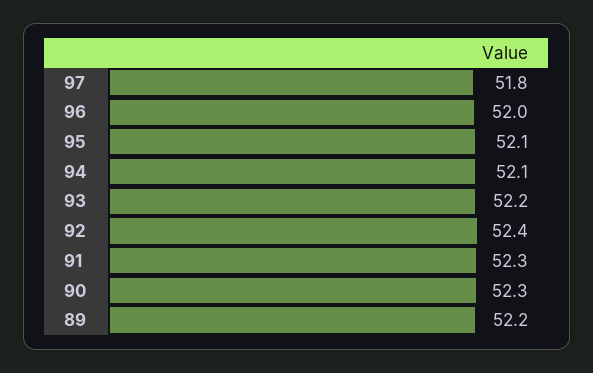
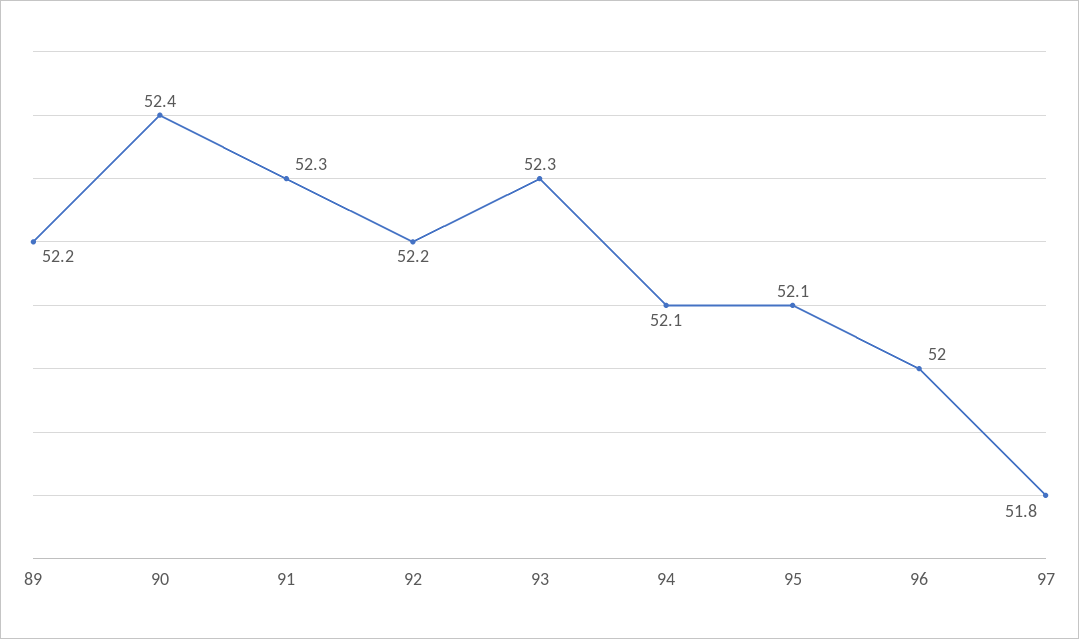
  {
    "97": 51.8,
    "96": 52,
    "95": 52.1,
    "94": 52.1,
-   "93": 52.2,
+   "93": 52.3,
-   "92": 52.4,
+   "92": 52.2,
    "91": 52.3,
-   "90": 52.3,
+   "90": 52.4,
    "89": 52.2
  }

